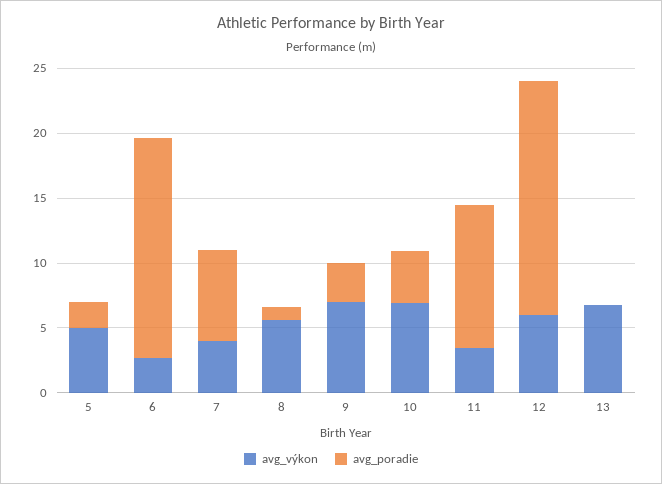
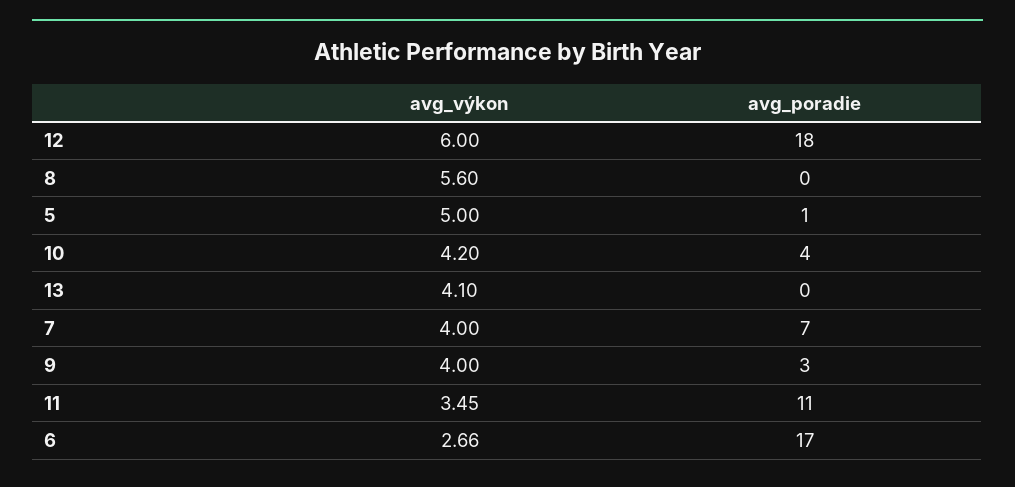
  {
    "avg_výkon": {
      "5": 5,
      "6": 2.66,
      "7": 4,
      "8": 5.6,
-     "9": 7,
+     "9": 4,
-     "10": 7,
+     "10": 4.2,
      "11": 3.45,
      "12": 6,
-     "13": 7
+     "13": 4.1
    },
    "avg_poradie": {
-     "5": 2,
+     "5": 1,
      "6": 17,
      "7": 7,
-     "8": 1,
+     "8": 0,
      "9": 3,
      "10": 4,
      "11": 11,
      "12": 18,
      "13": 0
    }
  }

